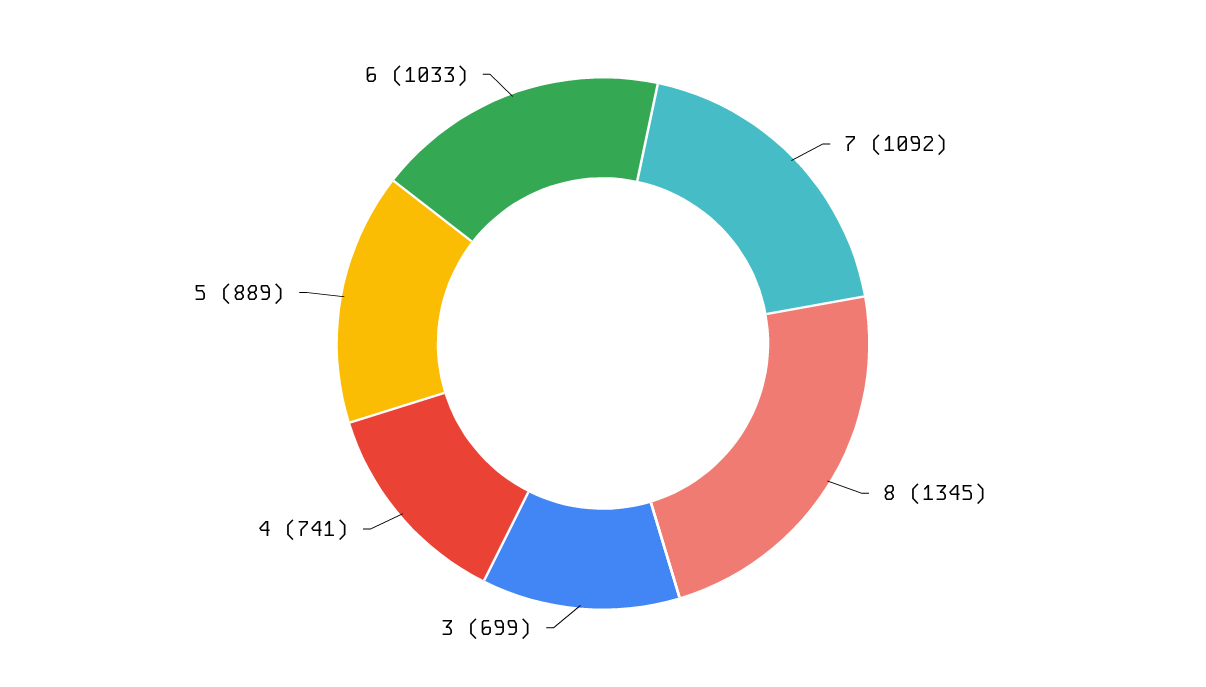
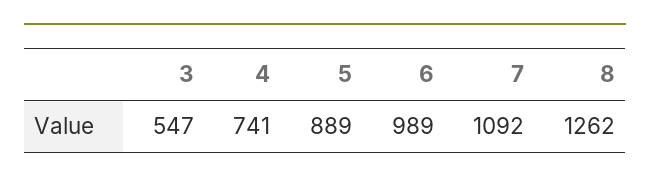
  {
    "7": 1092,
-   "8": 1345,
+   "8": 1262,
-   "3": 699,
+   "3": 547,
    "4": 741,
    "5": 889,
-   "6": 1033
+   "6": 989
  }

